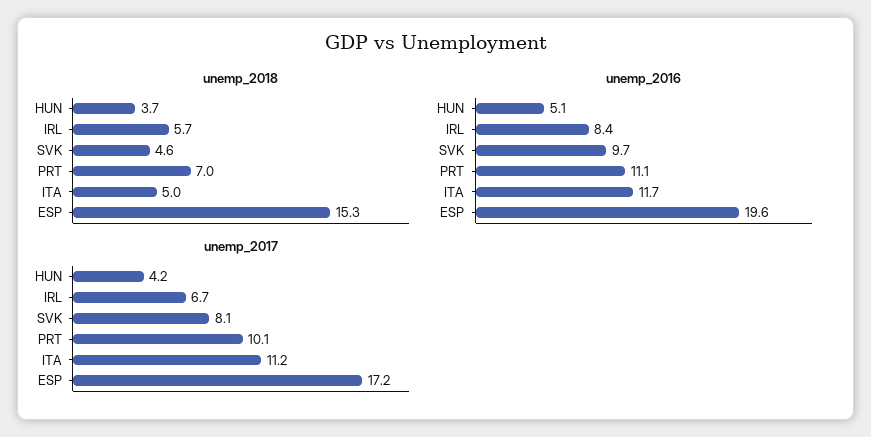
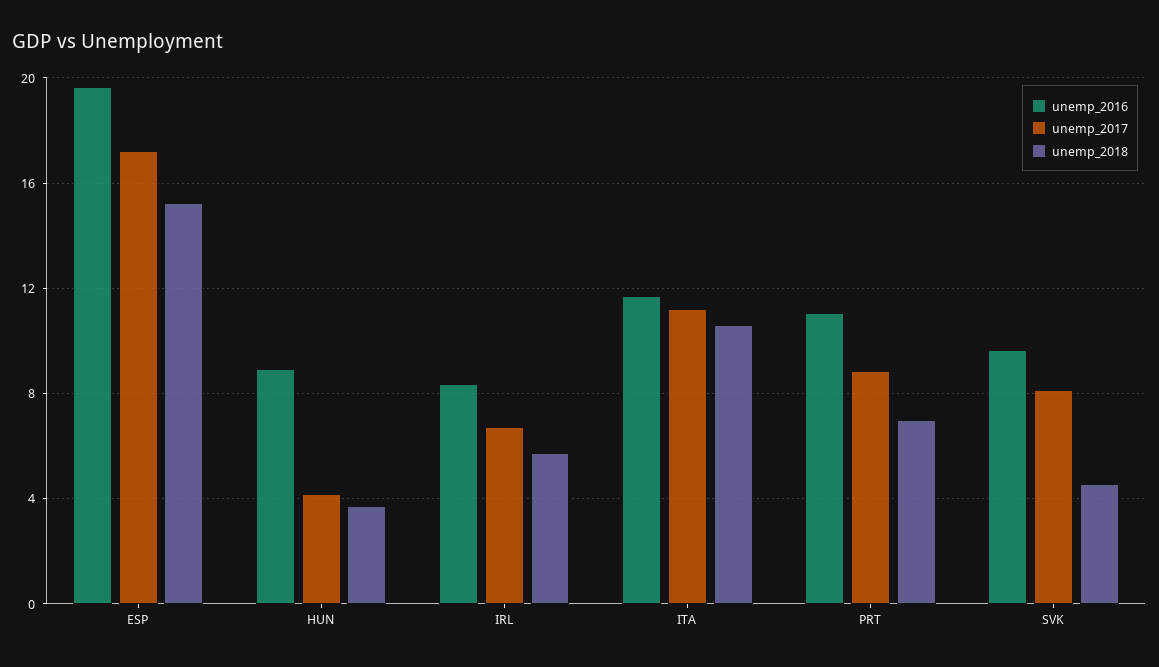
  {
    "unemp_2018": {
      "HUN": 3.7,
      "IRL": 5.7,
      "SVK": 4.6,
      "PRT": 7,
-     "ITA": 5,
+     "ITA": 10.5,
      "ESP": 15.3
    },
    "unemp_2016": {
-     "HUN": 5.1,
+     "HUN": 9,
      "IRL": 8.4,
      "SVK": 9.7,
      "PRT": 11.1,
      "ITA": 11.7,
      "ESP": 19.6
    },
    "unemp_2017": {
      "HUN": 4.2,
      "IRL": 6.7,
      "SVK": 8.1,
-     "PRT": 10.1,
+     "PRT": 9,
      "ITA": 11.2,
      "ESP": 17.2
    }
  }

